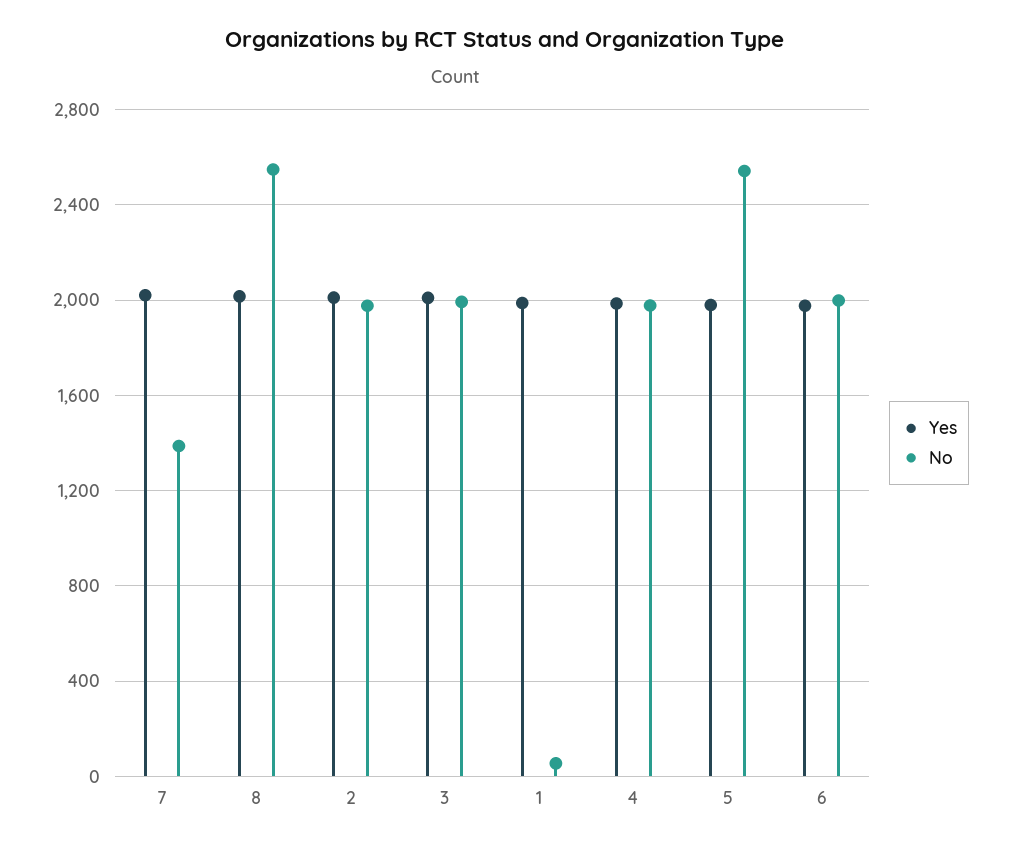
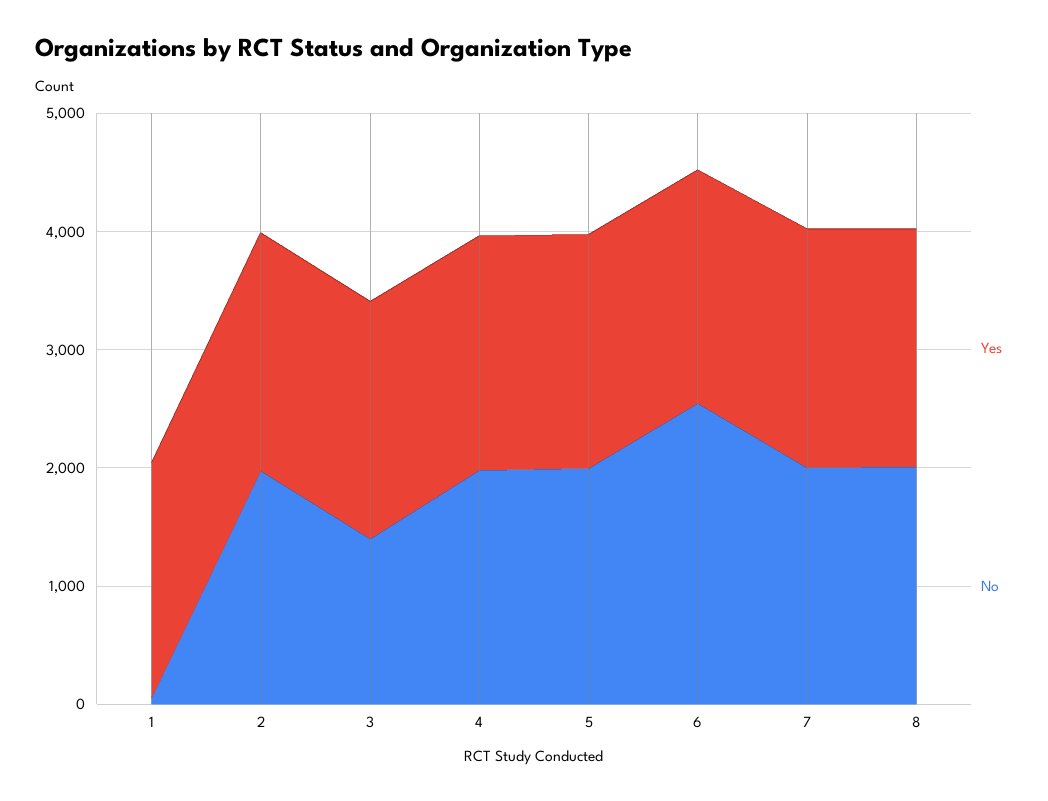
  {
    "Yes": {
      "7": 2000,
      "8": 2000,
      "2": 2000,
      "3": 2000,
      "1": 2000,
      "4": 2000,
      "5": 2000,
      "6": 2000
    },
    "No": {
-     "7": 1400,
+     "7": 2000,
-     "8": 2550,
+     "8": 2000,
      "2": 2000,
-     "3": 2000,
+     "3": 1400,
      "1": 50,
      "4": 2000,
-     "5": 2550,
+     "5": 2000,
-     "6": 2000
+     "6": 2600
    }
  }

